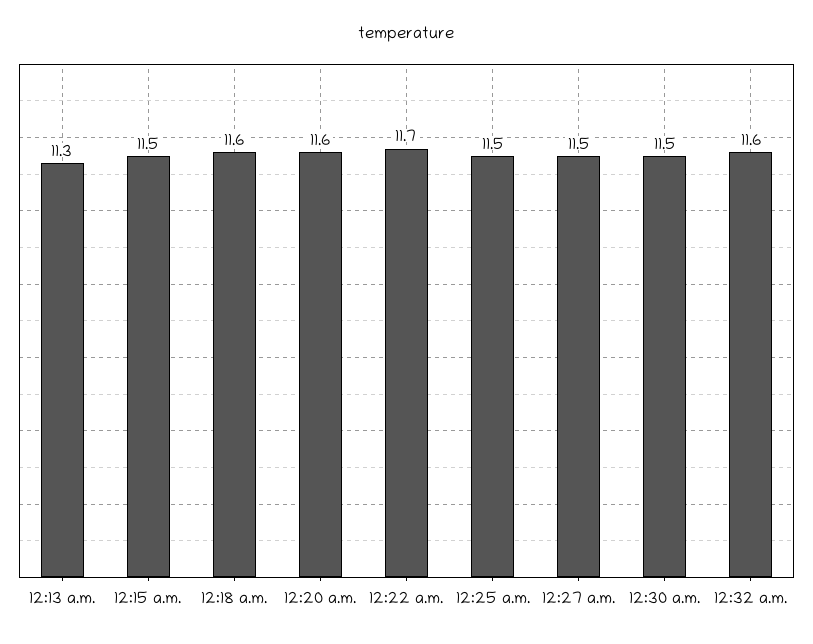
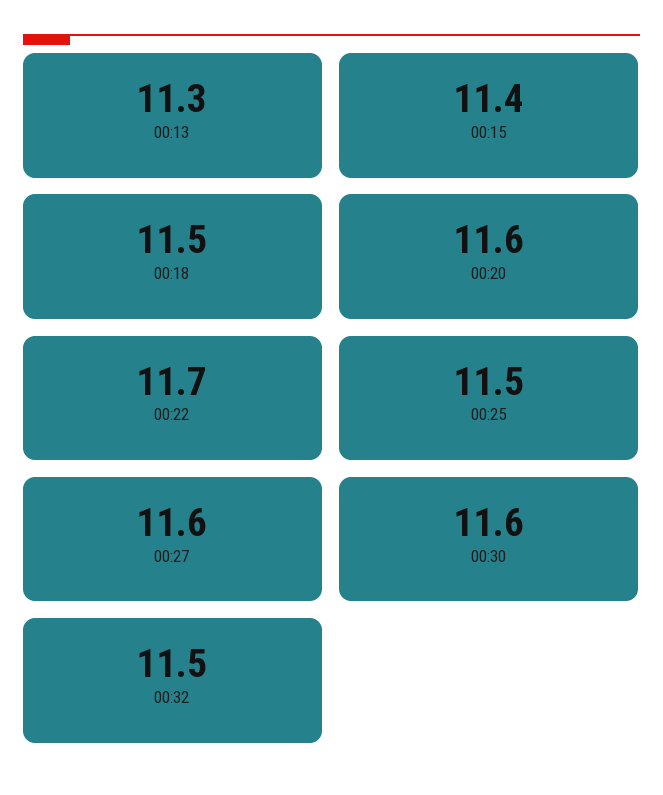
  {
    "12:13 a.m.": 11.3,
-   "12:15 a.m.": 11.5,
+   "12:15 a.m.": 11.4,
-   "12:18 a.m.": 11.6,
+   "12:18 a.m.": 11.5,
    "12:20 a.m.": 11.6,
    "12:22 a.m.": 11.7,
    "12:25 a.m.": 11.5,
-   "12:27 a.m.": 11.5,
+   "12:27 a.m.": 11.6,
-   "12:30 a.m.": 11.5,
+   "12:30 a.m.": 11.6,
-   "12:32 a.m.": 11.6
+   "12:32 a.m.": 11.5
  }

